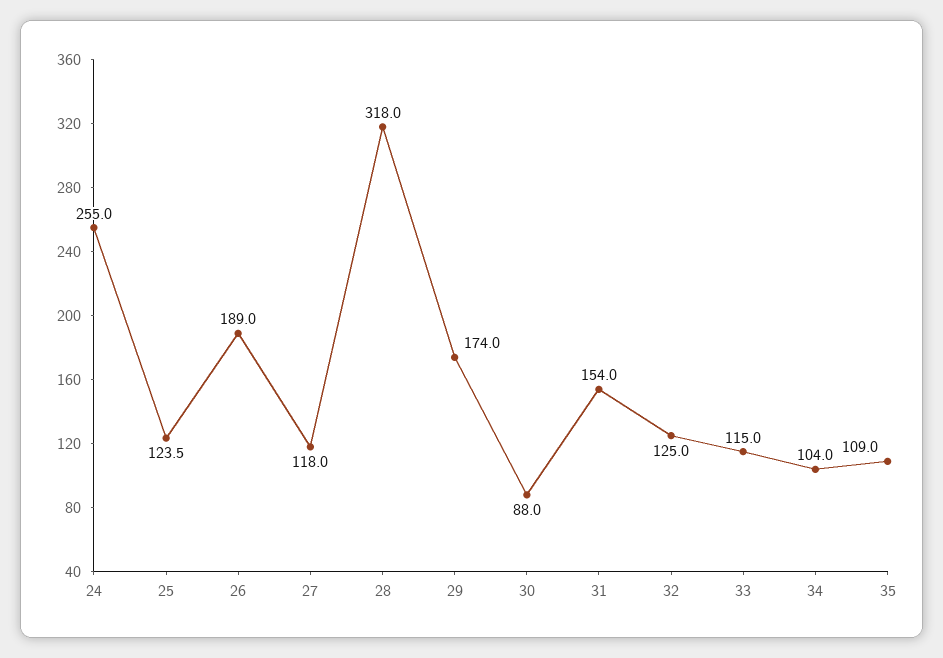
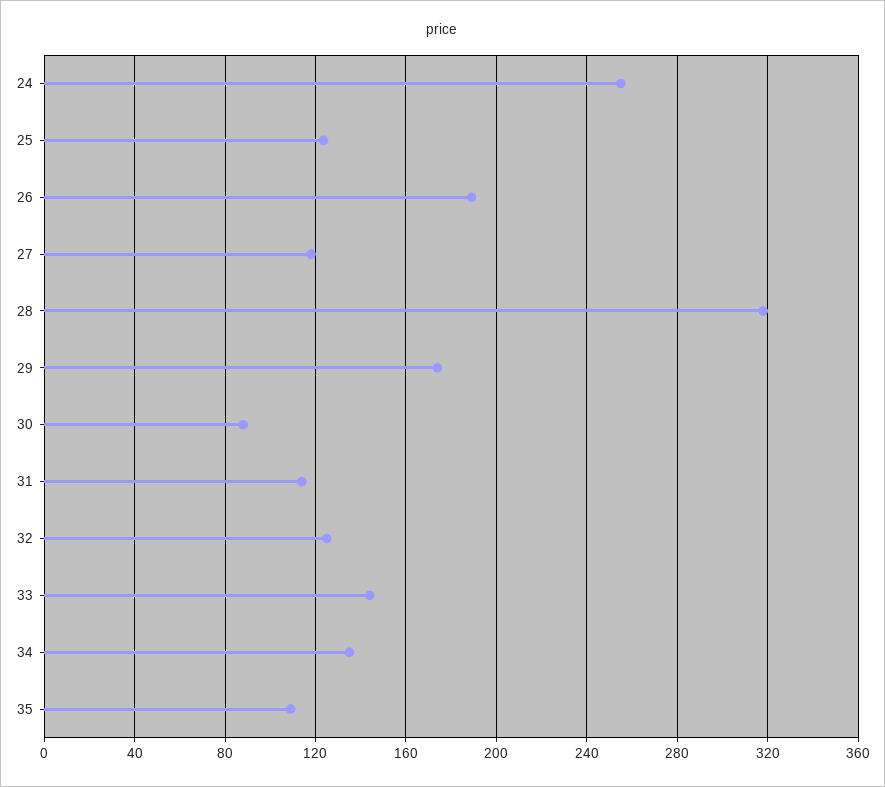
  {
    "24": 255,
    "25": 123.5,
    "26": 189,
    "27": 118,
    "28": 318,
    "29": 174,
    "30": 88,
-   "31": 154,
+   "31": 115,
    "32": 125,
-   "33": 115,
+   "33": 145,
-   "34": 104,
+   "34": 135,
    "35": 109
  }

